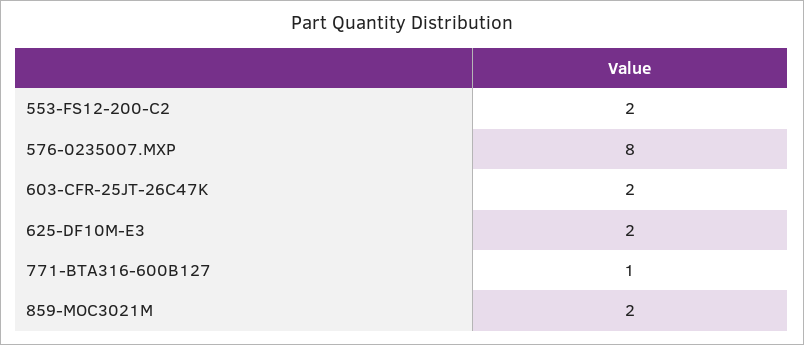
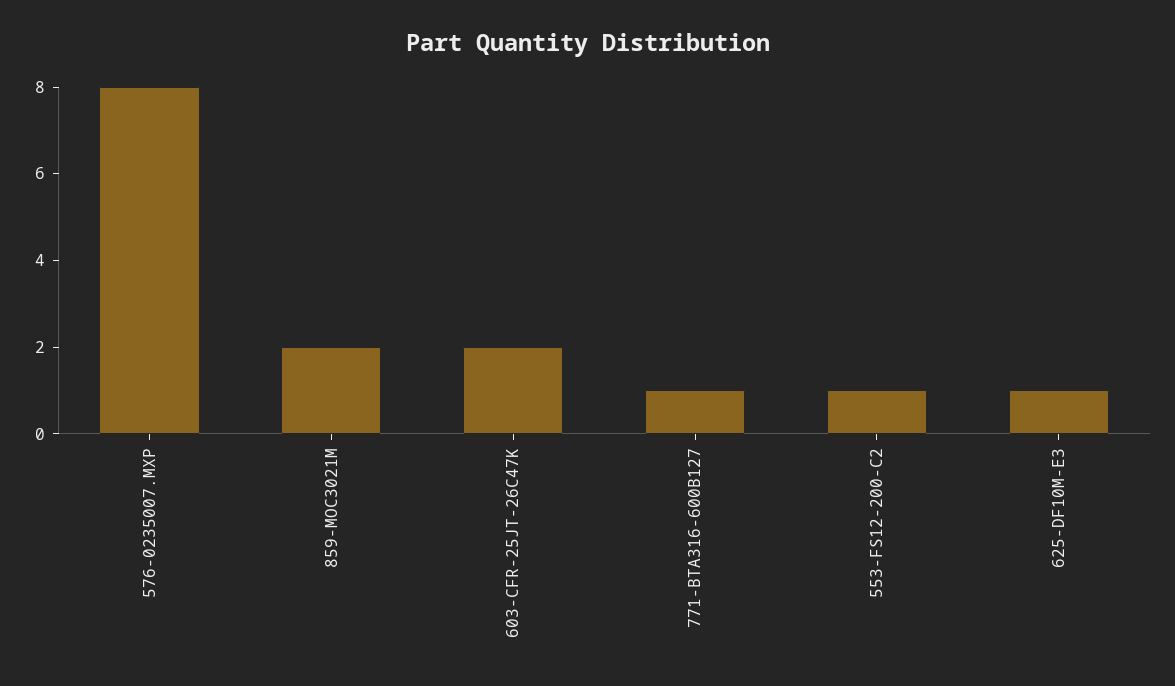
  {
-   "553-FS12-200-C2": 2,
+   "553-FS12-200-C2": 1,
    "576-0235007.MXP": 8,
    "603-CFR-25JT-26C47K": 2,
-   "625-DF10M-E3": 2,
+   "625-DF10M-E3": 1,
    "771-BTA316-600B127": 1,
    "859-MOC3021M": 2
  }

